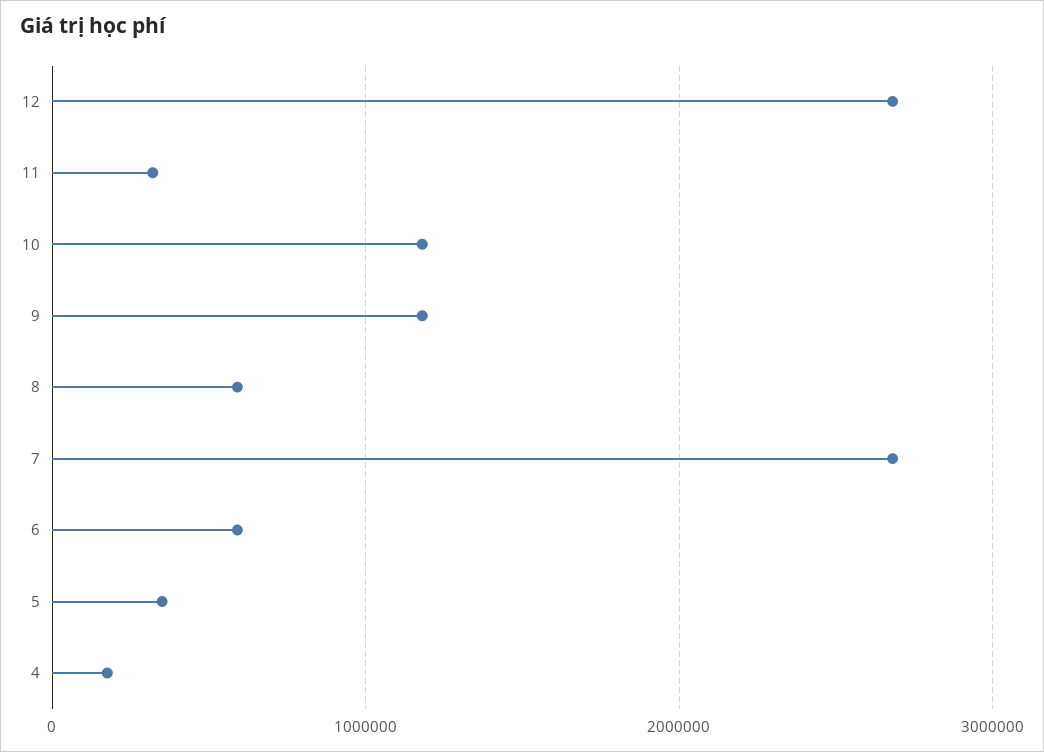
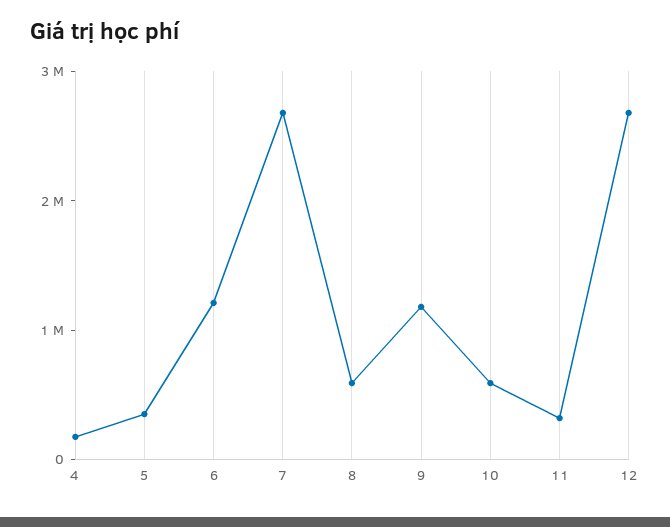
  {
    "12": 2700000,
    "11": 300000,
-   "10": 1200000,
+   "10": 600000,
    "9": 1200000,
    "8": 600000,
    "7": 2700000,
-   "6": 600000,
+   "6": 1200000,
    "5": 400000,
    "4": 200000
  }

